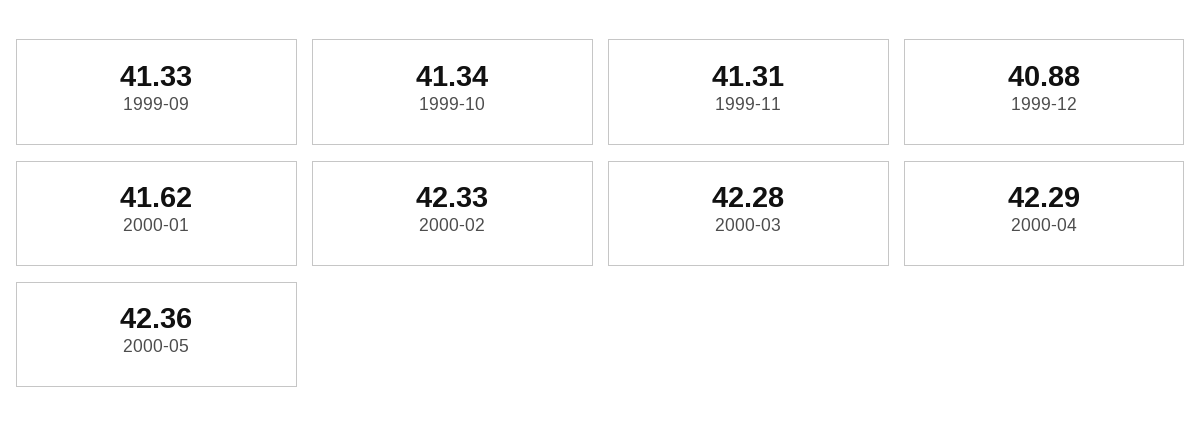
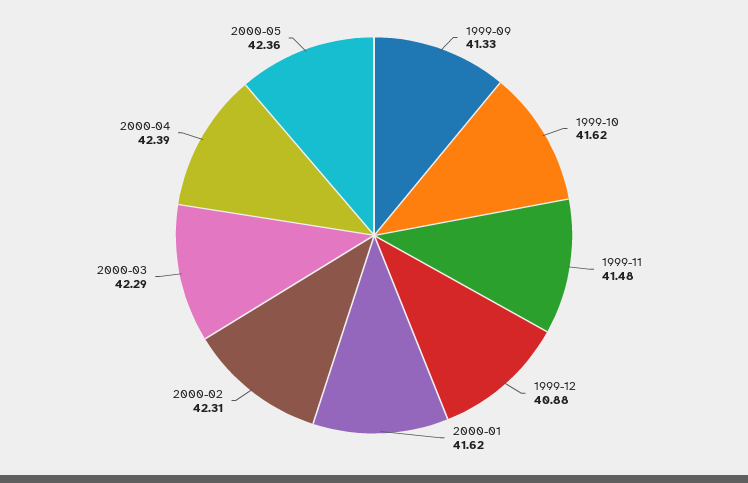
  {
    "1999-09": 41.33,
-   "1999-10": 41.34,
+   "1999-10": 41.62,
-   "1999-11": 41.31,
+   "1999-11": 41.48,
    "1999-12": 40.88,
    "2000-01": 41.62,
-   "2000-02": 42.33,
+   "2000-02": 42.31,
-   "2000-03": 42.28,
+   "2000-03": 42.29,
-   "2000-04": 42.29,
+   "2000-04": 42.39,
    "2000-05": 42.36
  }

